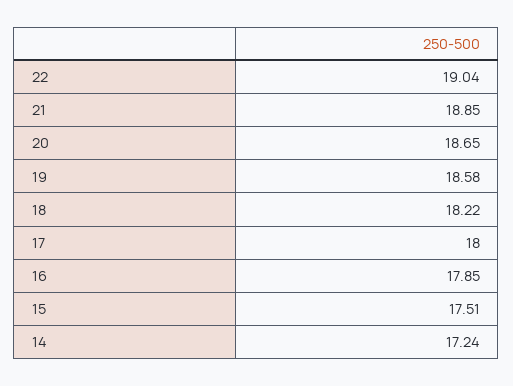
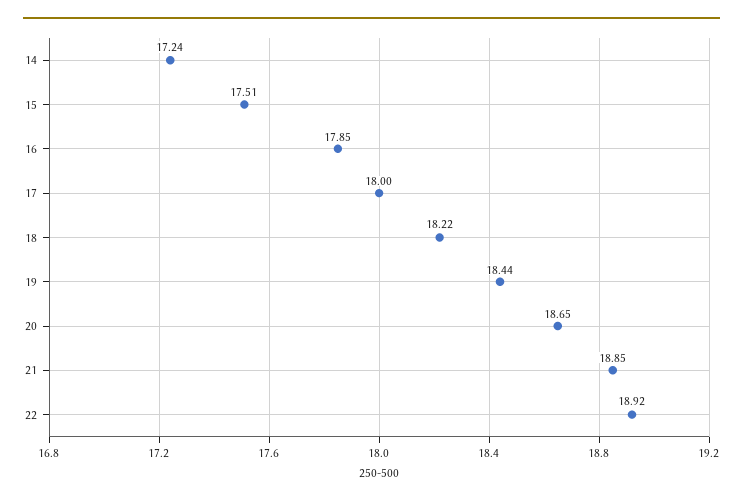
  {
-   "22": 19.04,
+   "22": 18.92,
    "21": 18.85,
    "20": 18.65,
-   "19": 18.58,
+   "19": 18.44,
    "18": 18.22,
    "17": 18,
    "16": 17.85,
    "15": 17.51,
    "14": 17.24
  }

